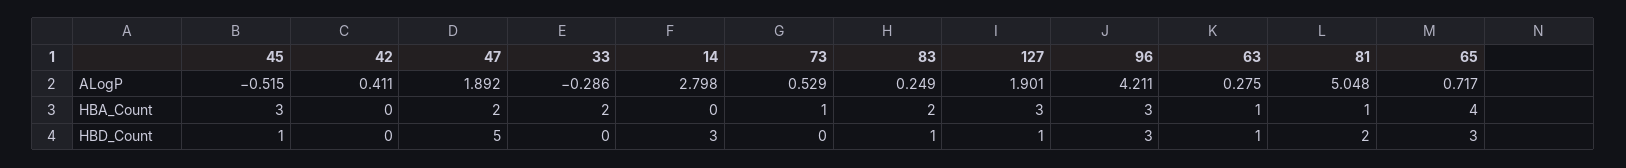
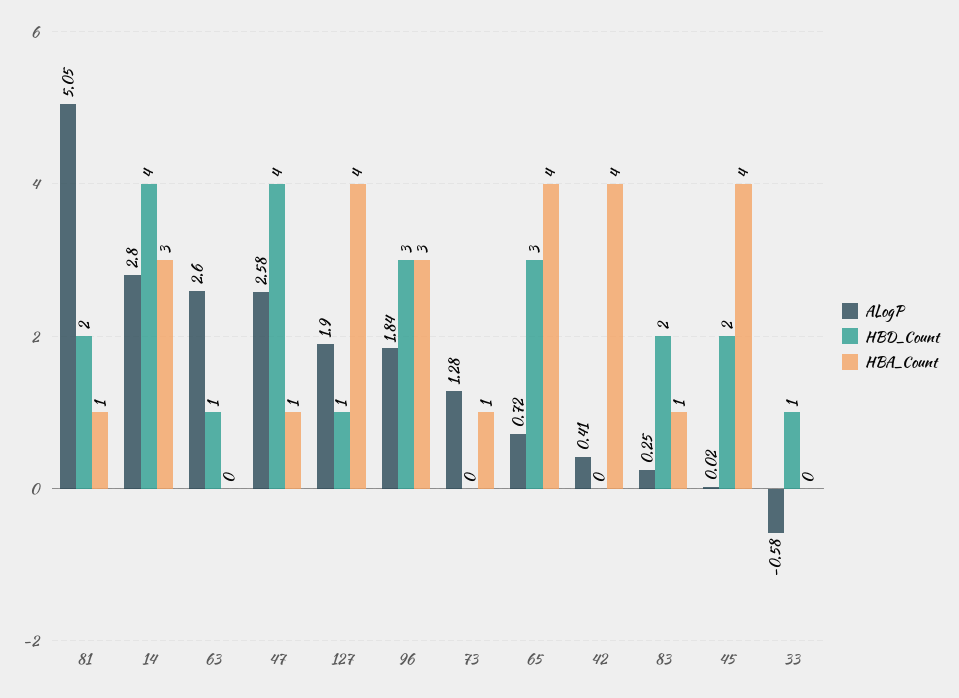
  {
    "ALogP": {
-     "45": -0.515,
+     "45": 0.02,
      "42": 0.411,
-     "47": 1.892,
+     "47": 2.58,
-     "33": -0.286,
+     "33": -0.58,
      "14": 2.798,
-     "73": 0.529,
+     "73": 1.28,
      "83": 0.249,
      "127": 1.901,
-     "96": 4.211,
+     "96": 1.84,
-     "63": 0.275,
+     "63": 2.6,
      "81": 5.048,
      "65": 0.717
    },
    "HBA_Count": {
-     "45": 3,
+     "45": 4,
-     "42": 0,
+     "42": 4,
-     "47": 2,
+     "47": 1,
-     "33": 2,
+     "33": 0,
-     "14": 0,
+     "14": 3,
      "73": 1,
-     "83": 2,
+     "83": 1,
-     "127": 3,
+     "127": 4,
      "96": 3,
-     "63": 1,
+     "63": 0,
      "81": 1,
      "65": 4
    },
    "HBD_Count": {
-     "45": 1,
+     "45": 2,
      "42": 0,
-     "47": 5,
+     "47": 4,
-     "33": 0,
+     "33": 1,
-     "14": 3,
+     "14": 4,
      "73": 0,
-     "83": 1,
+     "83": 2,
      "127": 1,
      "96": 3,
      "63": 1,
      "81": 2,
      "65": 3
    }
  }

